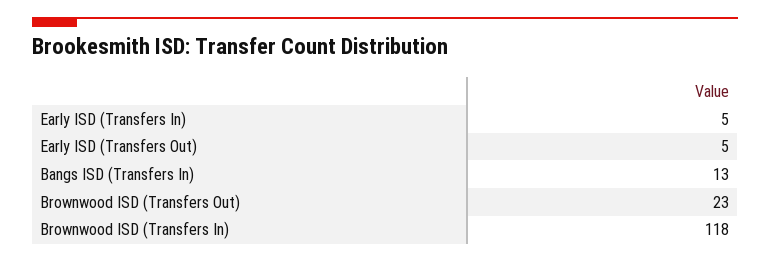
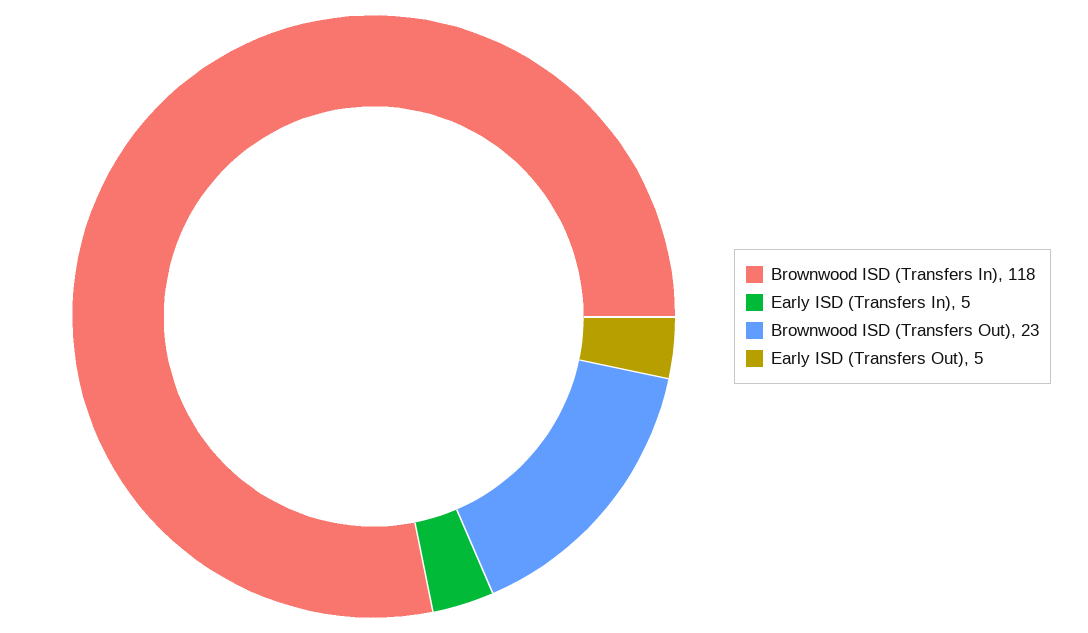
  {
    "Early ISD (Transfers In)": 5,
    "Early ISD (Transfers Out)": 5,
-   "Bangs ISD (Transfers In)": 13,
    "Brownwood ISD (Transfers Out)": 23,
    "Brownwood ISD (Transfers In)": 118
  }

